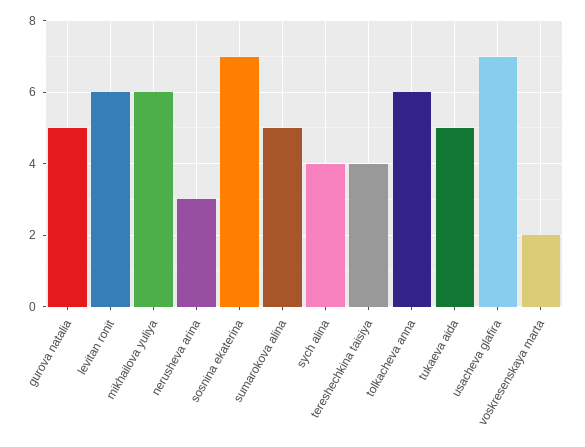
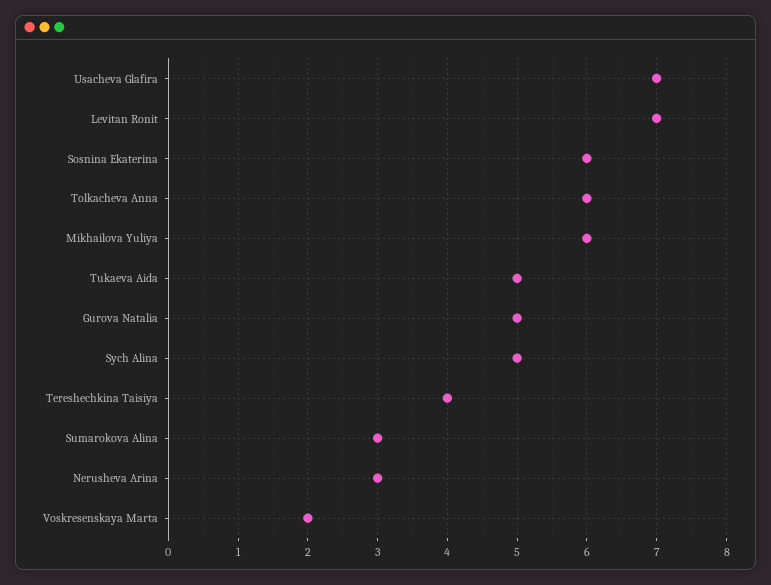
  {
    "gurova natalia": 5,
-   "levitan ronit": 6,
+   "levitan ronit": 7,
    "mikhailova yuliya": 6,
    "nerusheva arina": 3,
-   "sosnina ekaterina": 7,
+   "sosnina ekaterina": 6,
-   "sumarokova alina": 5,
+   "sumarokova alina": 3,
-   "sych alina": 4,
+   "sych alina": 5,
    "tereshechkina taisiya": 4,
    "tolkacheva anna": 6,
    "tukaeva aida": 5,
    "usacheva glafira": 7,
    "voskresenskaya marta": 2
  }

